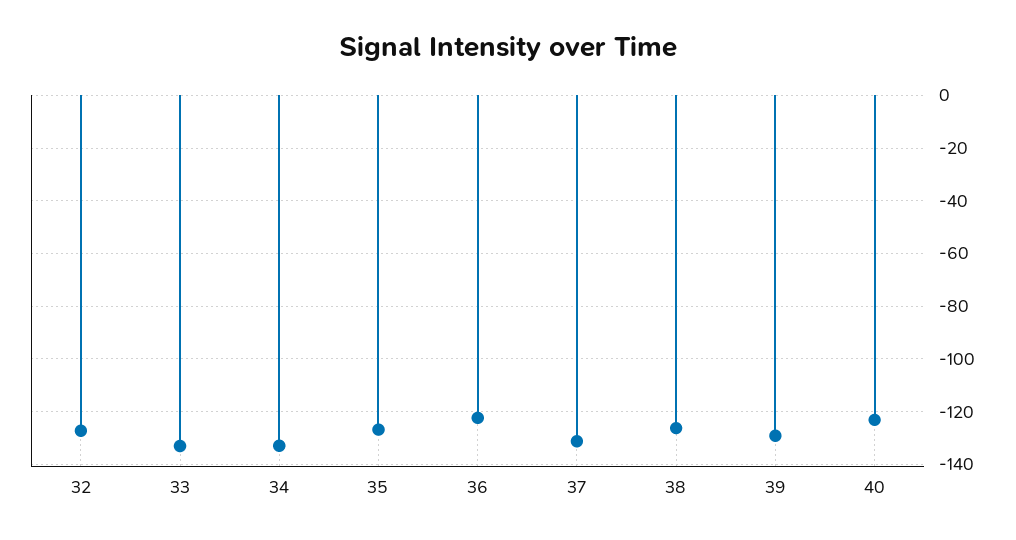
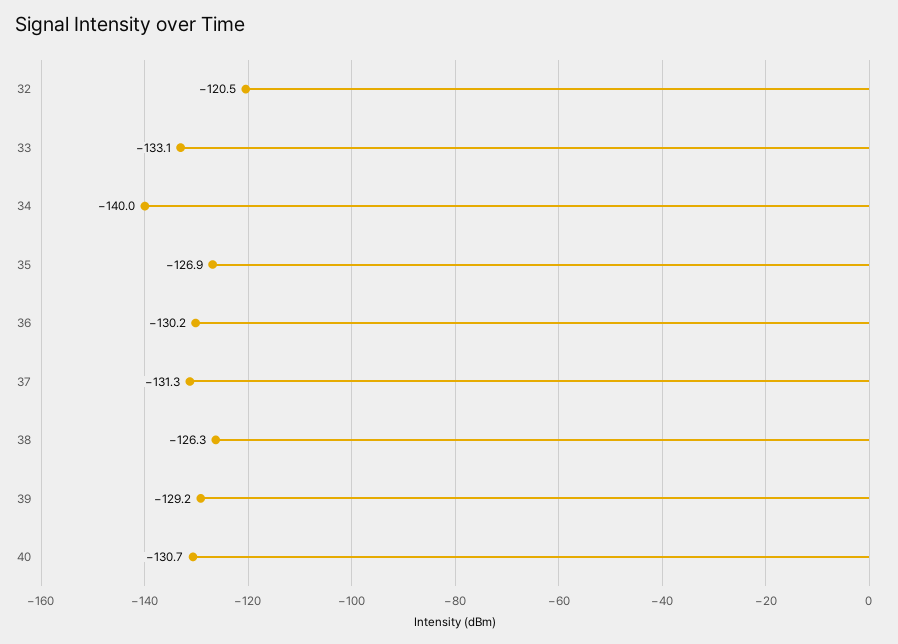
  {
-   "32": -127.5,
+   "32": -120.5,
    "33": -133.1,
-   "34": -132.5,
+   "34": -140,
    "35": -126.9,
-   "36": -122.5,
+   "36": -130.2,
    "37": -131.3,
    "38": -126.3,
    "39": -129.2,
-   "40": -122.5
+   "40": -130.7
  }

